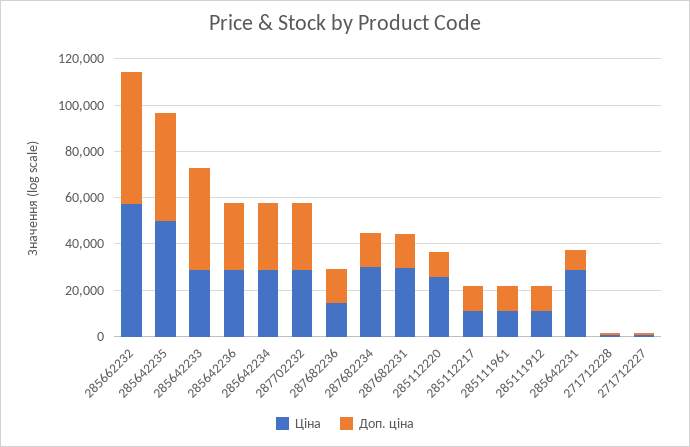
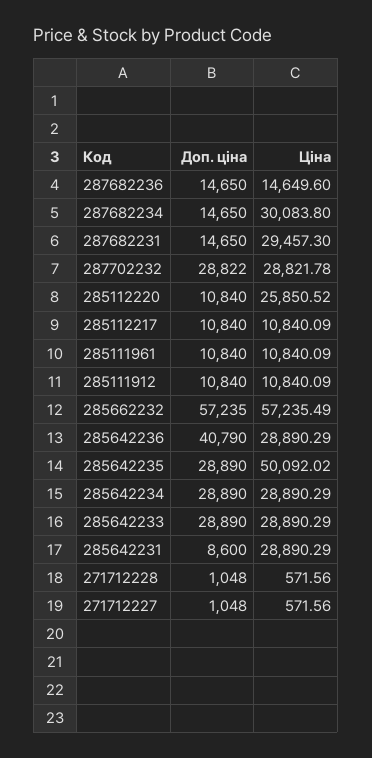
  {
    "Ціна": {
      "285662232": 57235.49,
      "285642235": 50092.02,
      "285642233": 28890.29,
      "285642236": 28890.29,
      "285642234": 28890.29,
      "287702232": 28821.78,
      "287682236": 14649.6,
      "287682234": 30083.8,
      "287682231": 29457.3,
      "285112220": 25850.52,
      "285112217": 10840.09,
      "285111961": 10840.09,
      "285111912": 10840.09,
      "285642231": 28890.29,
      "271712228": 571.56,
      "271712227": 571.56
    },
    "Доп. ціна": {
      "285662232": 57235,
-     "285642235": 45000,
+     "285642235": 28890,
-     "285642233": 45000,
+     "285642233": 28890,
-     "285642236": 30000,
+     "285642236": 40790,
      "285642234": 28890,
      "287702232": 28822,
      "287682236": 14650,
      "287682234": 14650,
      "287682231": 14650,
      "285112220": 10840,
      "285112217": 10840,
      "285111961": 10840,
      "285111912": 10840,
      "285642231": 8600,
      "271712228": 1048,
      "271712227": 1048
    }
  }

